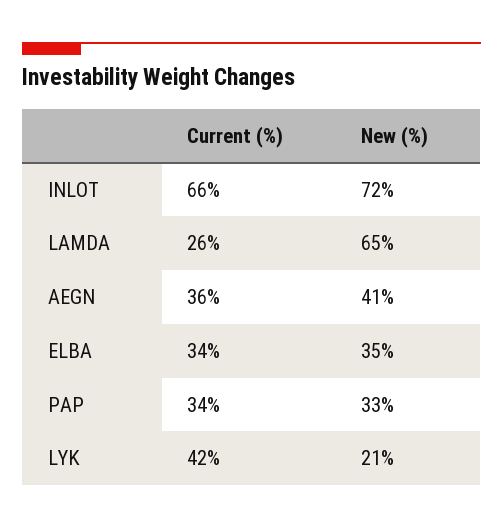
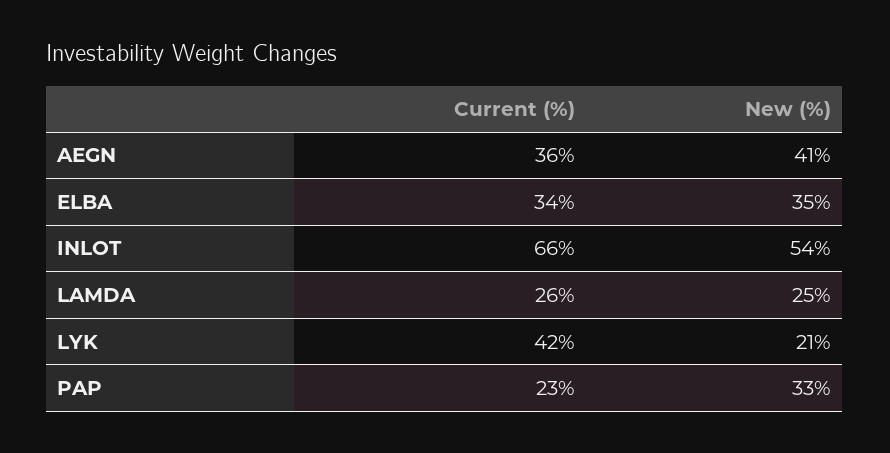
  {
    "Current (%)": {
      "INLOT": 66,
      "LAMDA": 26,
      "AEGN": 36,
      "ELBA": 34,
-     "PAP": 34,
+     "PAP": 23,
      "LYK": 42
    },
    "New (%)": {
-     "INLOT": 72,
+     "INLOT": 54,
-     "LAMDA": 65,
+     "LAMDA": 25,
      "AEGN": 41,
      "ELBA": 35,
      "PAP": 33,
      "LYK": 21
    }
  }

